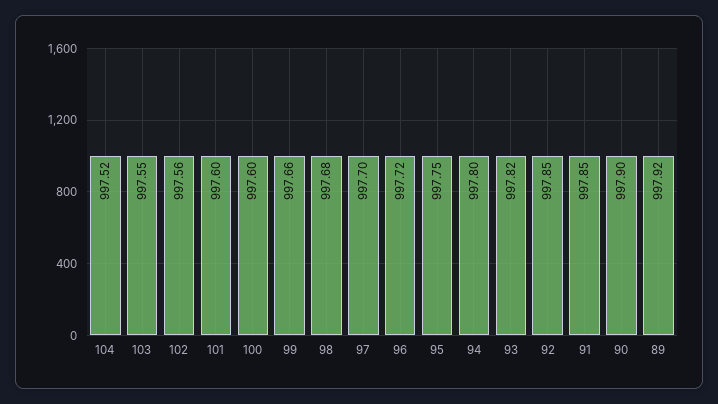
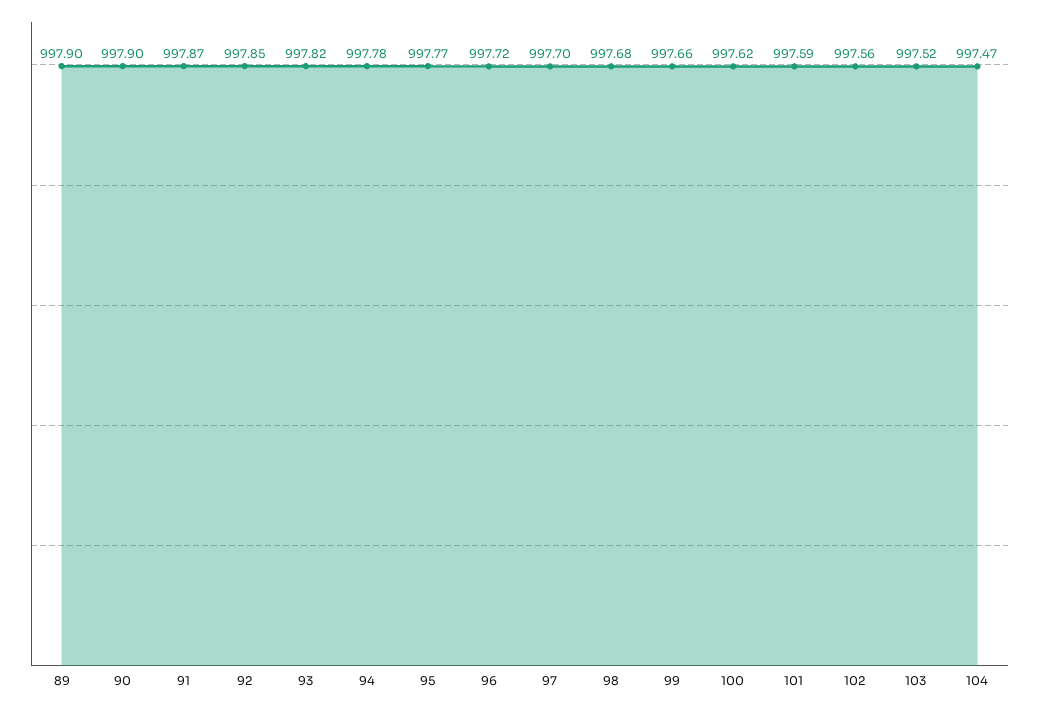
  {
-   "104": 997.52,
+   "104": 997.47,
-   "103": 997.55,
+   "103": 997.52,
    "102": 997.56,
-   "101": 997.6,
+   "101": 997.59,
-   "100": 997.6,
+   "100": 997.62,
    "99": 997.66,
    "98": 997.68,
    "97": 997.7,
    "96": 997.72,
-   "95": 997.75,
+   "95": 997.77,
-   "94": 997.8,
+   "94": 997.78,
    "93": 997.82,
    "92": 997.85,
-   "91": 997.85,
+   "91": 997.87,
    "90": 997.9,
-   "89": 997.92
+   "89": 997.9
  }

